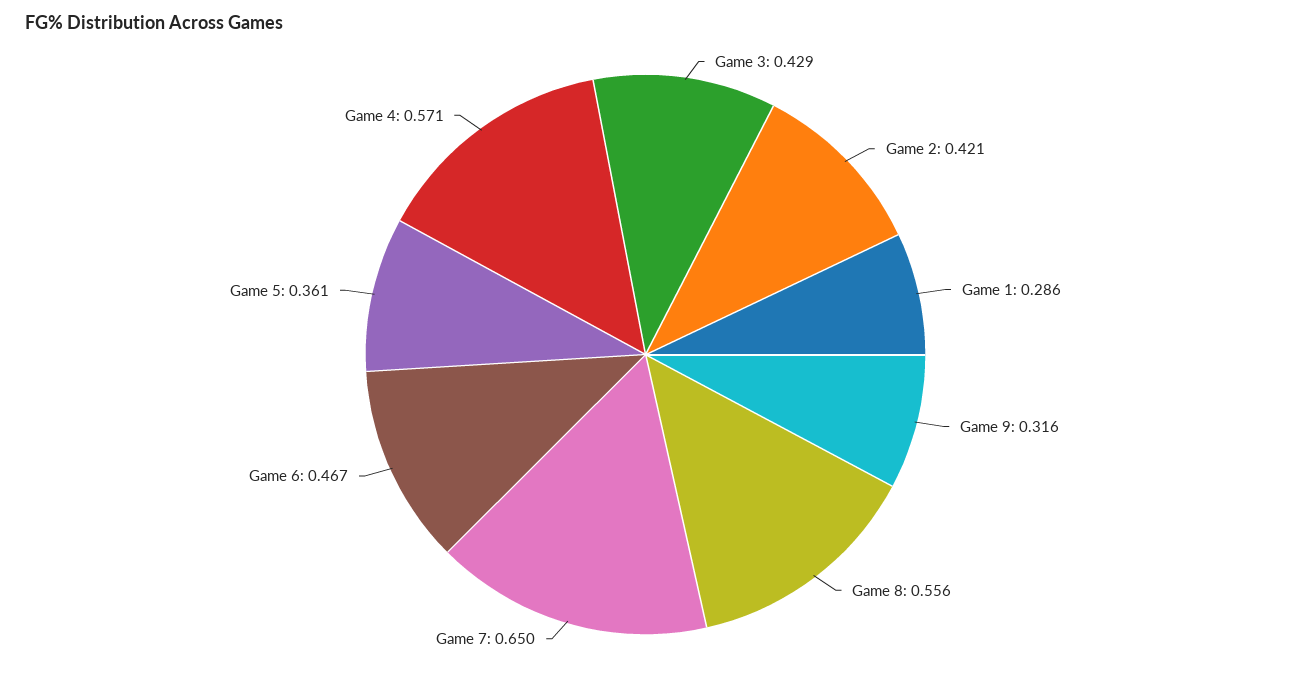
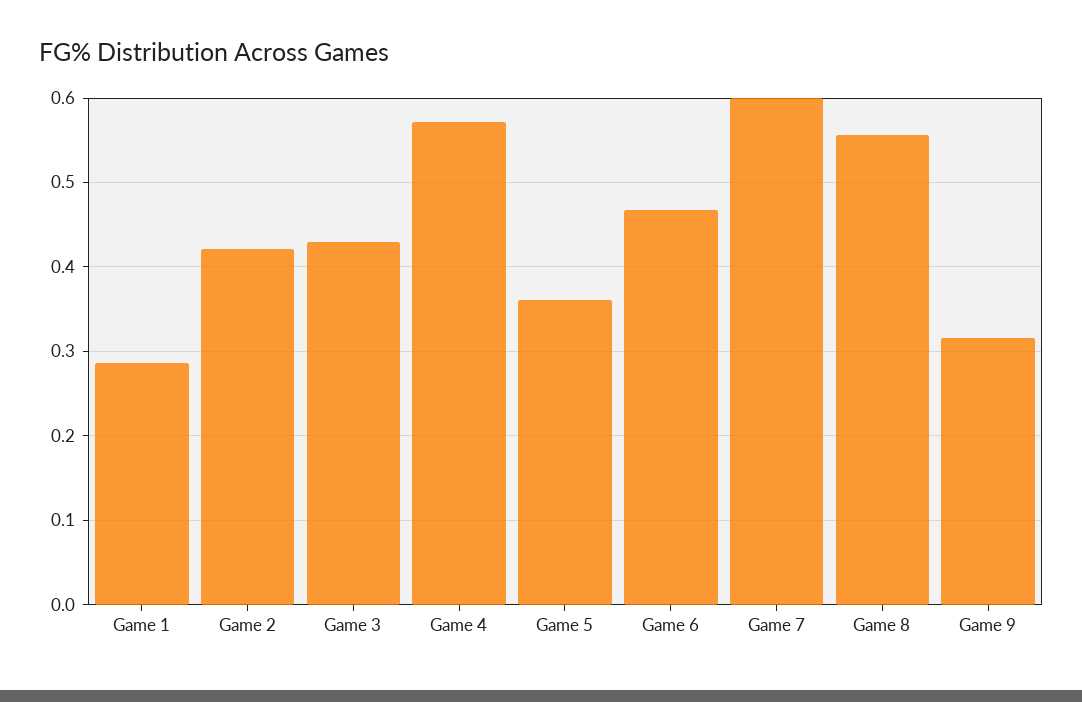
  {
    "Game 3": 0.429,
    "Game 2": 0.421,
    "Game 1": 0.286,
    "Game 9": 0.316,
    "Game 8": 0.556,
-   "Game 7": 0.65,
+   "Game 7": 0.6,
    "Game 6": 0.467,
    "Game 5": 0.361,
    "Game 4": 0.571
  }

